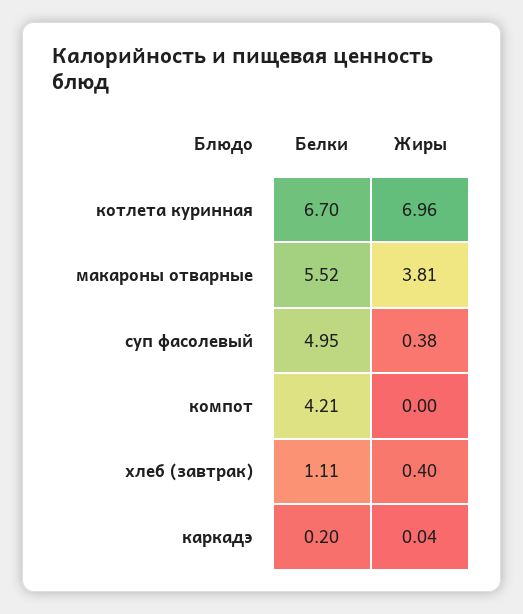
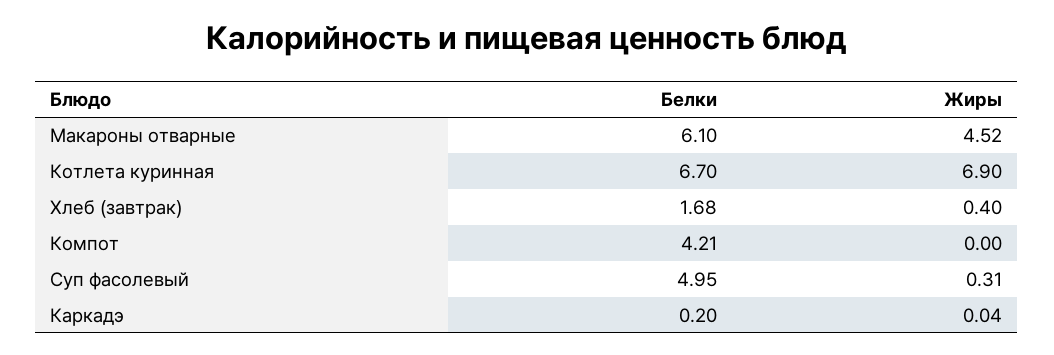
  {
    "Белки": {
      "котлета куринная": 6.7,
-     "макароны отварные": 5.52,
+     "макароны отварные": 6.1,
      "суп фасолевый": 4.95,
      "компот": 4.21,
-     "хлеб (завтрак)": 1.11,
+     "хлеб (завтрак)": 1.68,
      "каркадэ": 0.2
    },
    "Жиры": {
-     "котлета куринная": 6.96,
+     "котлета куринная": 6.9,
-     "макароны отварные": 3.81,
+     "макароны отварные": 4.52,
-     "суп фасолевый": 0.38,
+     "суп фасолевый": 0.31,
      "компот": 0,
      "хлеб (завтрак)": 0.4,
      "каркадэ": 0.04
    }
  }

